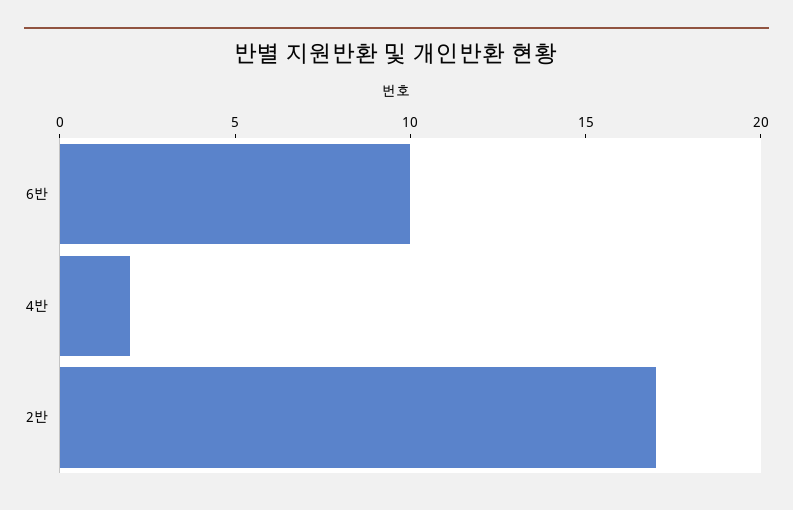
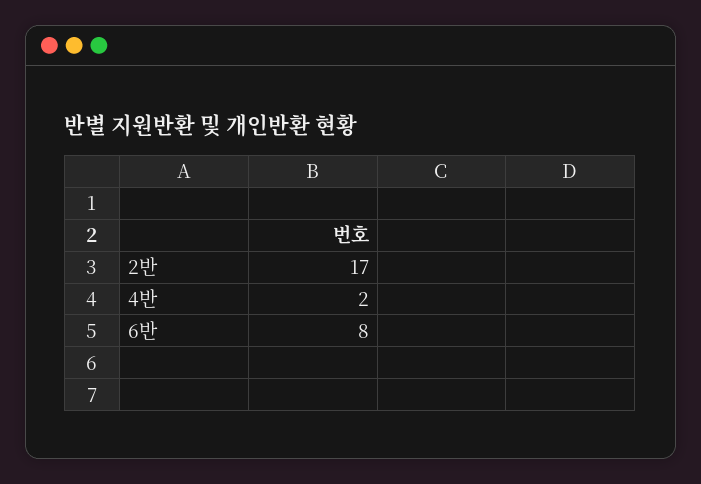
  {
-   "6반": 10,
+   "6반": 8,
    "4반": 2,
    "2반": 17
  }

